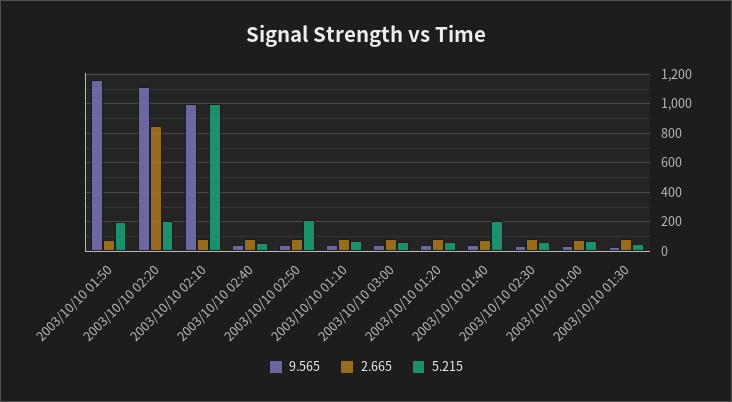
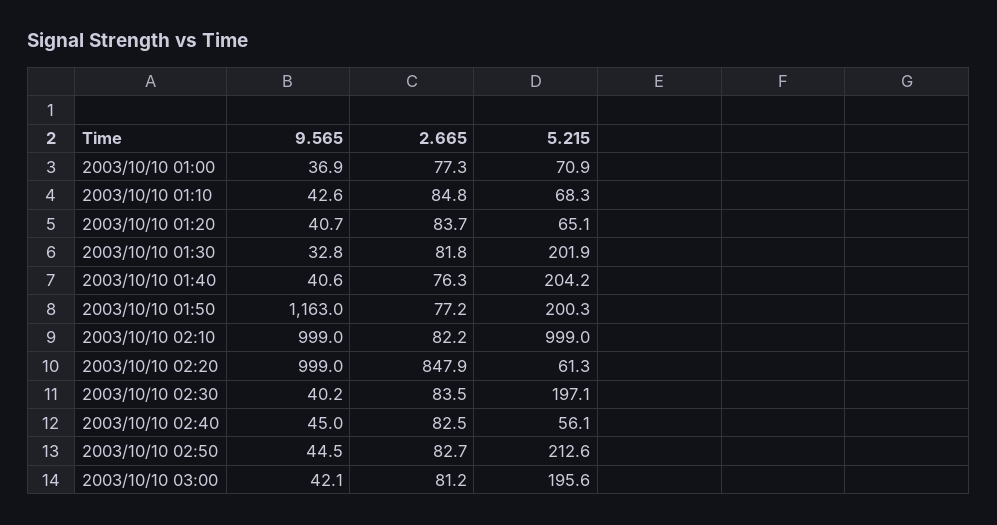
  {
    "9.565": {
      "2003/10/10 01:50": 1163,
-     "2003/10/10 02:20": 1100,
+     "2003/10/10 02:20": 999,
      "2003/10/10 02:10": 999,
      "2003/10/10 02:40": 45,
      "2003/10/10 02:50": 44.5,
      "2003/10/10 01:10": 42.6,
      "2003/10/10 03:00": 42.1,
      "2003/10/10 01:20": 40.7,
      "2003/10/10 01:40": 40.6,
      "2003/10/10 02:30": 40.2,
      "2003/10/10 01:00": 36.9,
      "2003/10/10 01:30": 32.8
    },
    "2.665": {
      "2003/10/10 01:50": 77.2,
      "2003/10/10 02:20": 847.9,
      "2003/10/10 02:10": 82.2,
      "2003/10/10 02:40": 82.5,
      "2003/10/10 02:50": 82.7,
      "2003/10/10 01:10": 84.8,
      "2003/10/10 03:00": 81.2,
      "2003/10/10 01:20": 83.7,
      "2003/10/10 01:40": 76.3,
      "2003/10/10 02:30": 83.5,
      "2003/10/10 01:00": 77.3,
      "2003/10/10 01:30": 81.8
    },
    "5.215": {
      "2003/10/10 01:50": 200.3,
-     "2003/10/10 02:20": 200,
+     "2003/10/10 02:20": 61.3,
      "2003/10/10 02:10": 999,
      "2003/10/10 02:40": 56.1,
      "2003/10/10 02:50": 212.6,
      "2003/10/10 01:10": 68.3,
-     "2003/10/10 03:00": 50,
+     "2003/10/10 03:00": 195.6,
      "2003/10/10 01:20": 65.1,
      "2003/10/10 01:40": 204.2,
-     "2003/10/10 02:30": 50,
+     "2003/10/10 02:30": 197.1,
      "2003/10/10 01:00": 70.9,
-     "2003/10/10 01:30": 50
+     "2003/10/10 01:30": 201.9
    }
  }

